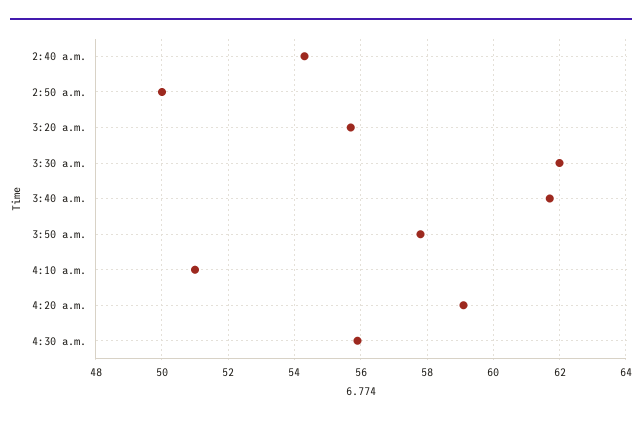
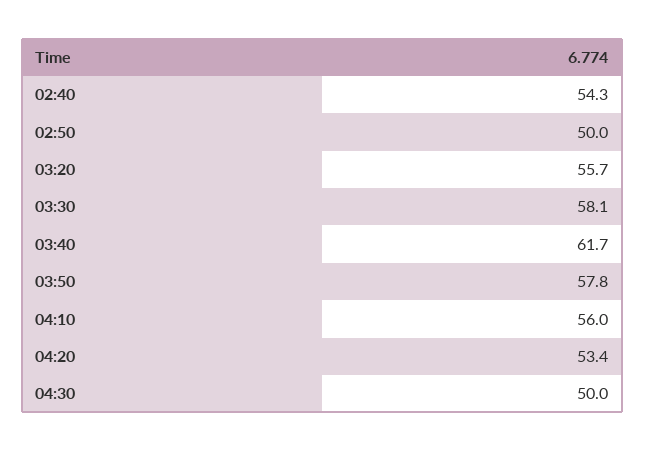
  {
    "2:40 a.m.": 54.3,
    "2:50 a.m.": 50,
    "3:20 a.m.": 55.7,
-   "3:30 a.m.": 62,
+   "3:30 a.m.": 58.1,
    "3:40 a.m.": 61.7,
    "3:50 a.m.": 57.8,
-   "4:10 a.m.": 51,
+   "4:10 a.m.": 56,
-   "4:20 a.m.": 59,
+   "4:20 a.m.": 53.4,
-   "4:30 a.m.": 56
+   "4:30 a.m.": 50
  }

